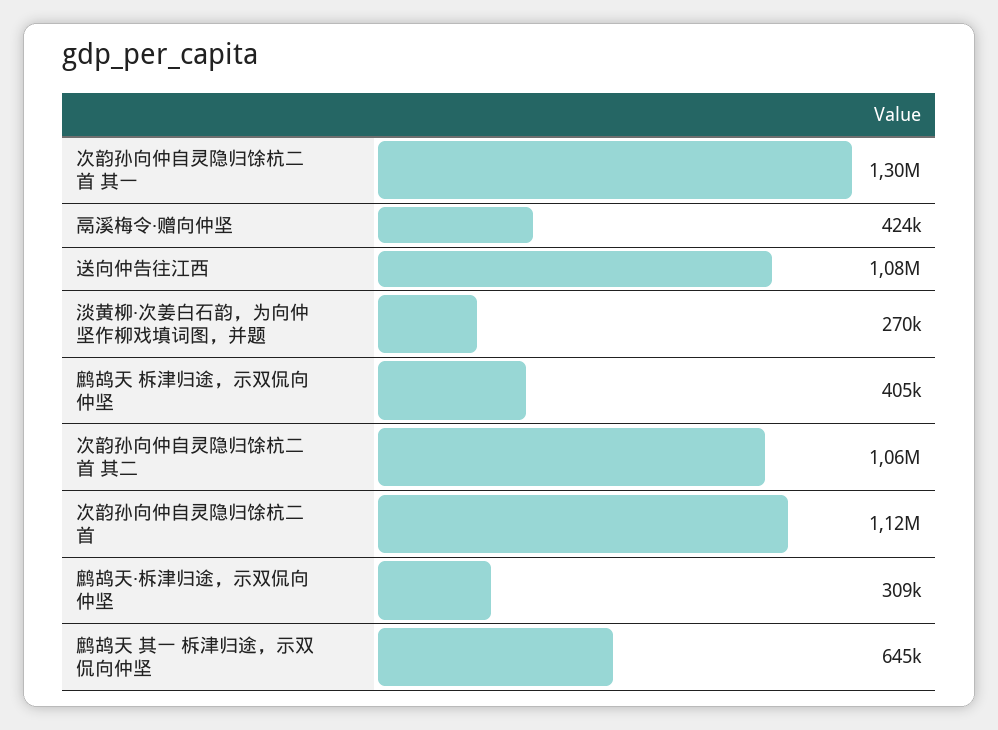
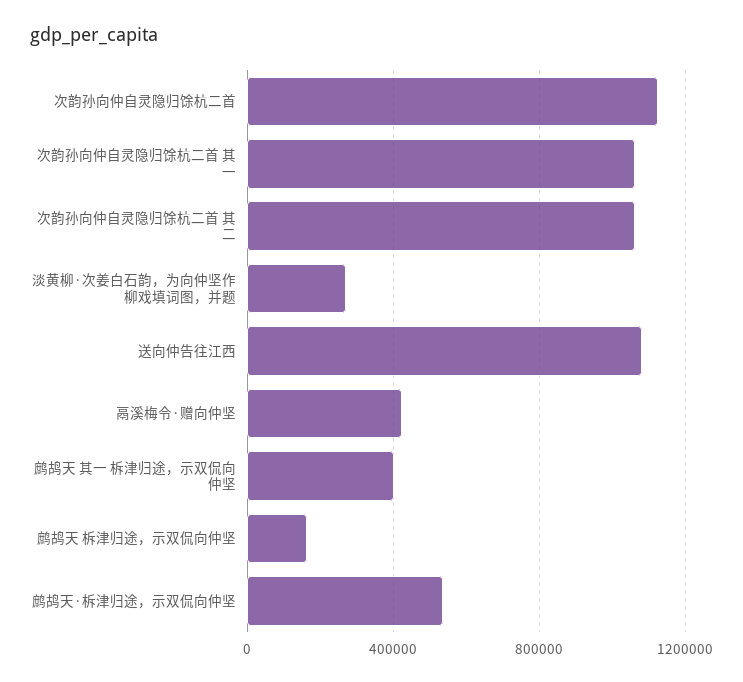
  {
-   "次韵孙向仲自灵隐归馀杭二首 其一": 1300000,
+   "次韵孙向仲自灵隐归馀杭二首 其一": 1050000,
    "鬲溪梅令·赠向仲坚": 424000,
    "送向仲告往江西": 1080000,
    "淡黄柳·次姜白石韵，为向仲坚作柳戏填词图，并题": 270000,
-   "鹧鸪天 柝津归途，示双侃向仲坚": 405000,
+   "鹧鸪天 柝津归途，示双侃向仲坚": 150000,
    "次韵孙向仲自灵隐归馀杭二首 其二": 1060000,
    "次韵孙向仲自灵隐归馀杭二首": 1120000,
-   "鹧鸪天·柝津归途，示双侃向仲坚": 309000,
+   "鹧鸪天·柝津归途，示双侃向仲坚": 550000,
-   "鹧鸪天 其一 柝津归途，示双侃向仲坚": 645000
+   "鹧鸪天 其一 柝津归途，示双侃向仲坚": 400000
  }

